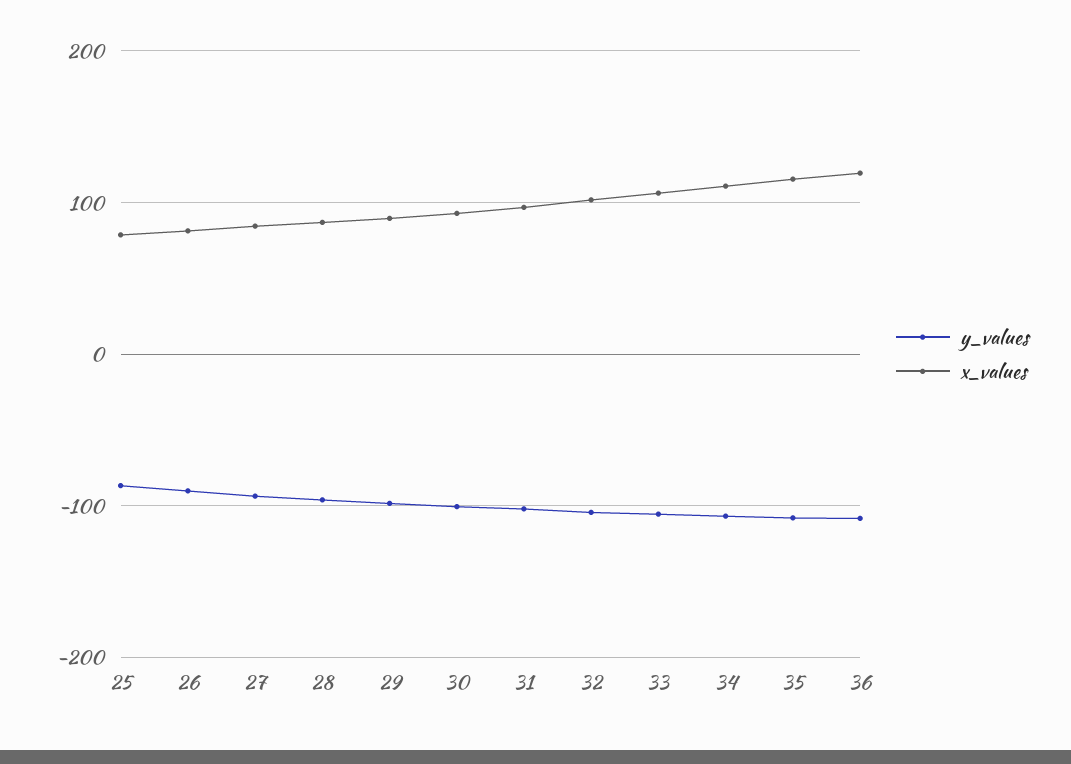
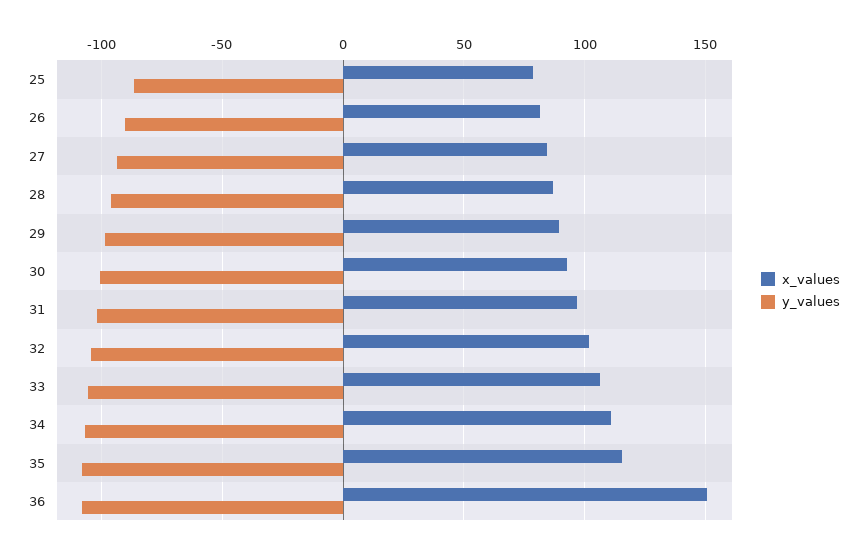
  {
    "y_values": {
      "25": -85,
      "26": -90,
      "27": -95,
      "28": -95,
      "29": -100,
      "30": -100,
      "31": -100,
      "32": -105,
      "33": -105,
      "34": -105,
      "35": -110,
      "36": -110
    },
    "x_values": {
      "25": 80,
      "26": 80,
      "27": 85,
      "28": 85,
      "29": 90,
      "30": 95,
      "31": 95,
      "32": 100,
      "33": 105,
      "34": 110,
      "35": 115,
-     "36": 120
+     "36": 150
    }
  }

